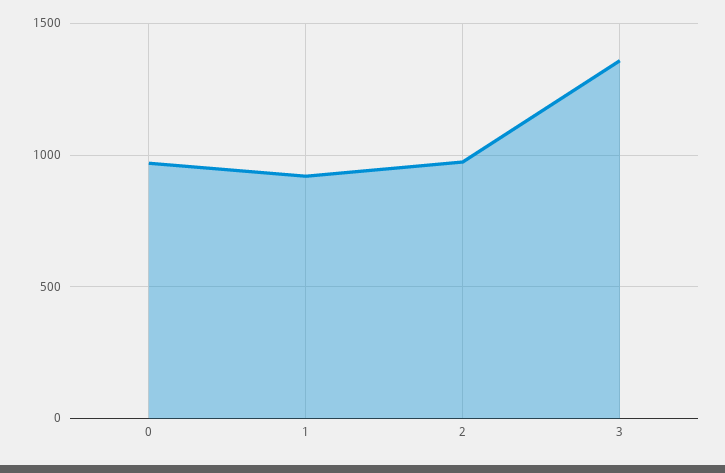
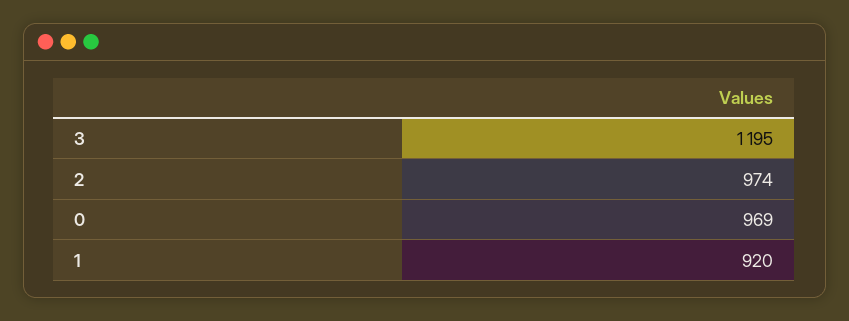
  {
    "0": 969,
    "1": 920,
    "2": 974,
-   "3": 1350
+   "3": 1195
  }

